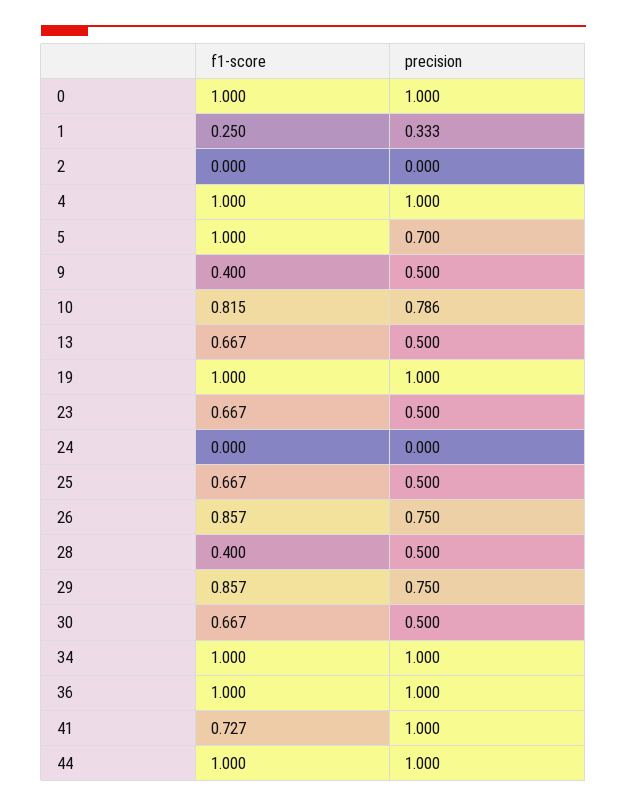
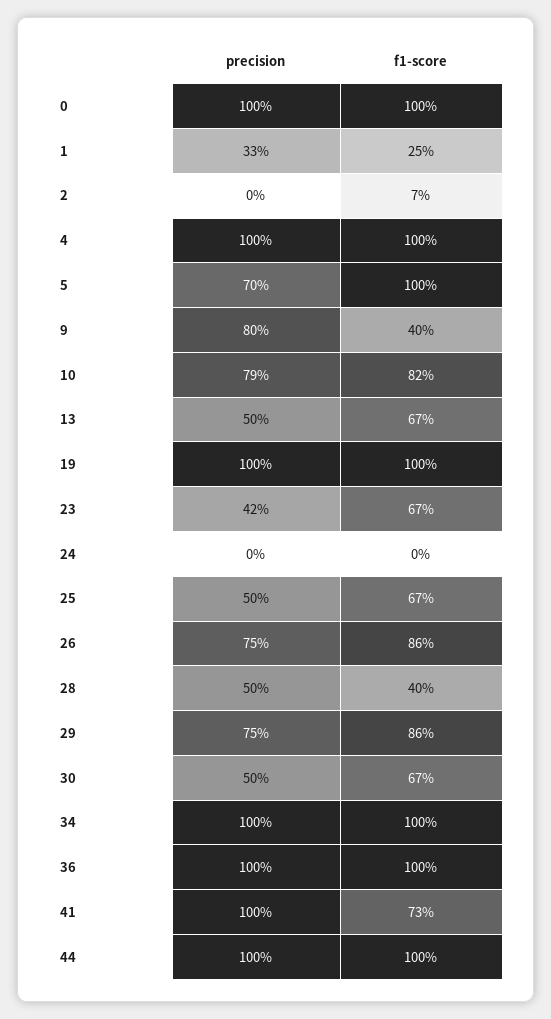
  {
    "f1-score": {
      "0": 1,
      "1": 0.25,
-     "2": 0,
+     "2": 0.07,
      "4": 1,
      "5": 1,
      "9": 0.4,
      "10": 0.815,
      "13": 0.667,
      "19": 1,
      "23": 0.667,
      "24": 0,
      "25": 0.667,
      "26": 0.857,
      "28": 0.4,
      "29": 0.857,
      "30": 0.667,
      "34": 1,
      "36": 1,
      "41": 0.727,
      "44": 1
    },
    "precision": {
      "0": 1,
      "1": 0.333,
      "2": 0,
      "4": 1,
      "5": 0.7,
-     "9": 0.5,
+     "9": 0.8,
      "10": 0.786,
      "13": 0.5,
      "19": 1,
-     "23": 0.5,
+     "23": 0.42,
      "24": 0,
      "25": 0.5,
      "26": 0.75,
      "28": 0.5,
      "29": 0.75,
      "30": 0.5,
      "34": 1,
      "36": 1,
      "41": 1,
      "44": 1
    }
  }

